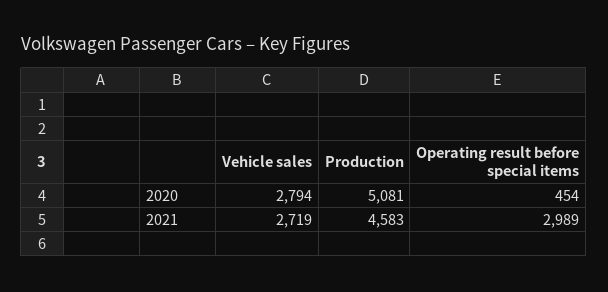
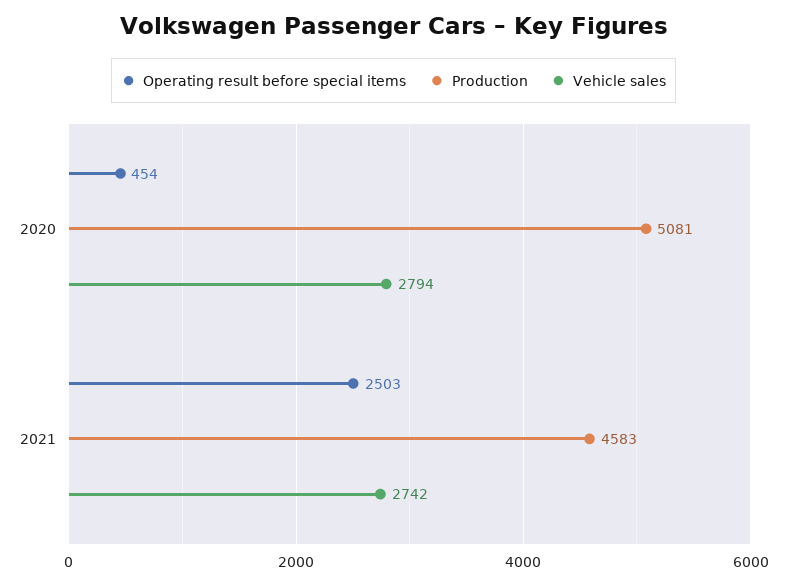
  {
    "Vehicle sales": {
      "2020": 2794,
-     "2021": 2719
+     "2021": 2742
    },
    "Production": {
      "2020": 5081,
      "2021": 4583
    },
    "Operating result before special items": {
      "2020": 454,
-     "2021": 2989
+     "2021": 2503
    }
  }

